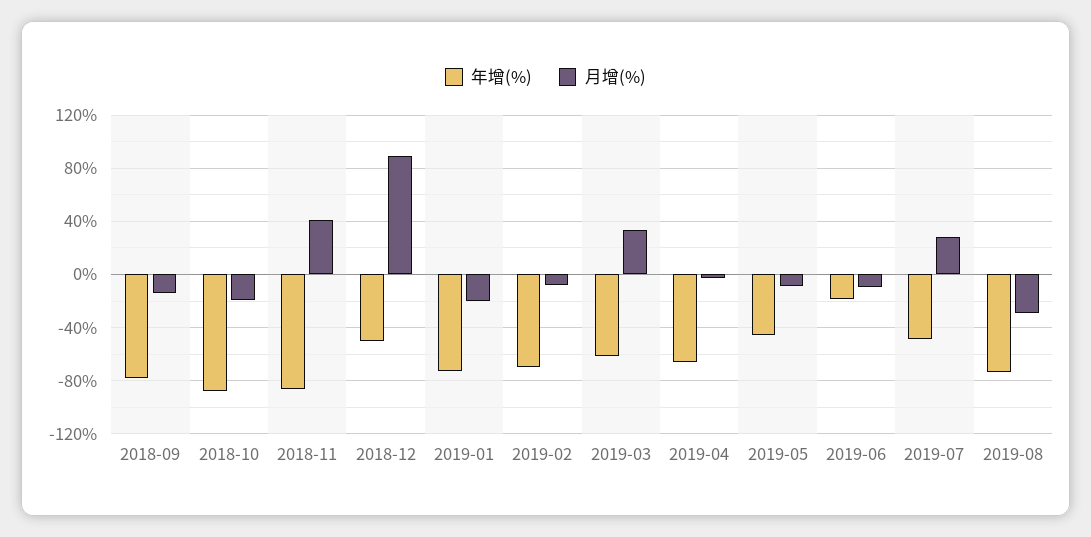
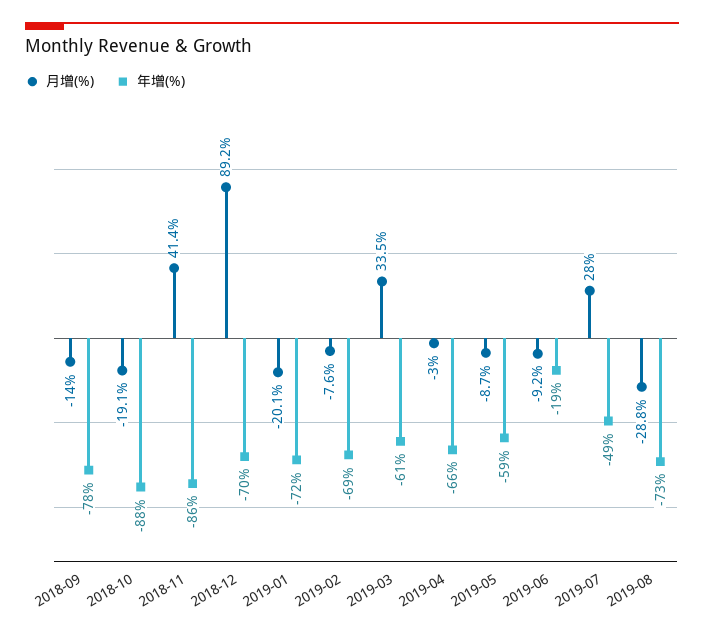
  {
    "年增(%)": {
      "2018-09": -78,
      "2018-10": -88,
      "2018-11": -86,
-     "2018-12": -50,
+     "2018-12": -70,
      "2019-01": -72,
      "2019-02": -69,
      "2019-03": -61,
      "2019-04": -66,
-     "2019-05": -45,
+     "2019-05": -59,
      "2019-06": -19,
      "2019-07": -49,
      "2019-08": -73
    },
    "月增(%)": {
      "2018-09": -14,
      "2018-10": -19.1,
      "2018-11": 41.4,
      "2018-12": 89.2,
      "2019-01": -20.1,
      "2019-02": -7.6,
      "2019-03": 33.5,
      "2019-04": -3,
      "2019-05": -8.7,
      "2019-06": -9.2,
      "2019-07": 28,
      "2019-08": -28.8
    }
  }

